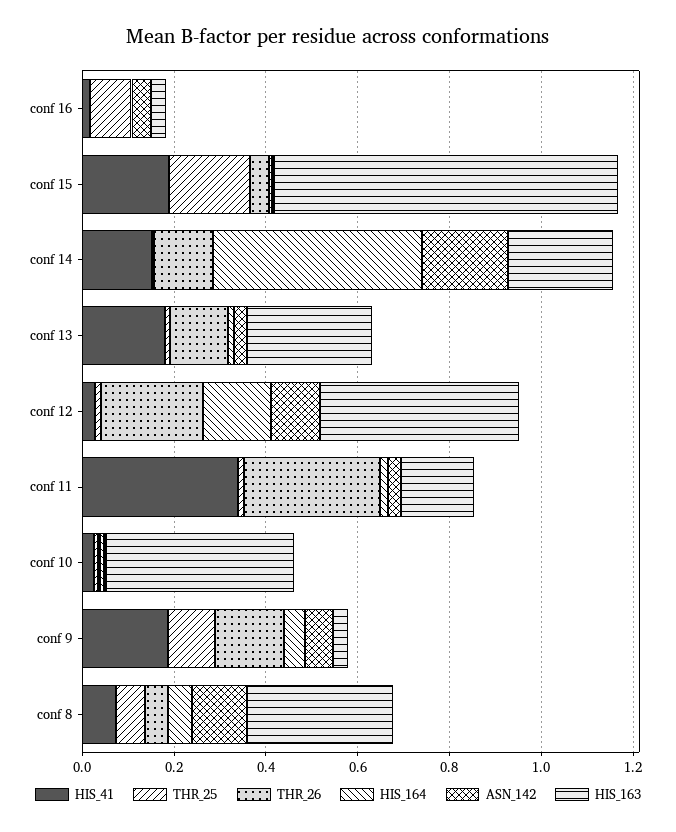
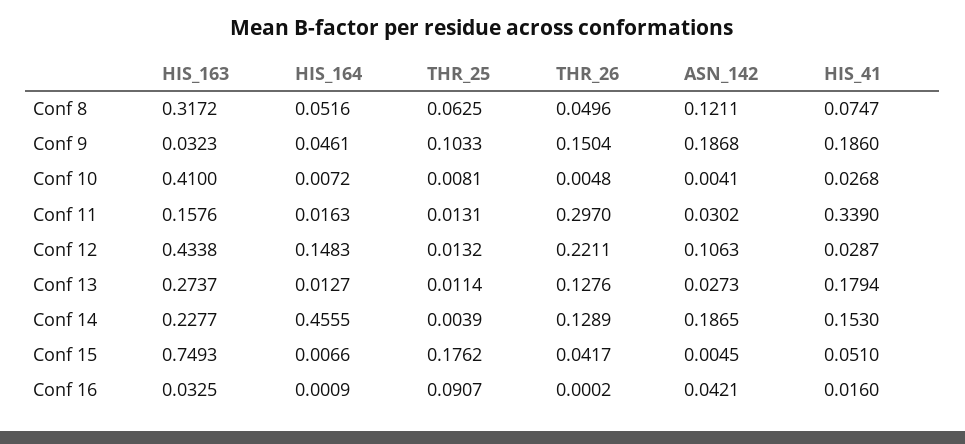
  {
    "HIS_41": {
      "conf 16": 0.016,
-     "conf 15": 0.2,
+     "conf 15": 0.051,
      "conf 14": 0.153,
      "conf 13": 0.1794,
      "conf 12": 0.0287,
      "conf 11": 0.339,
      "conf 10": 0.0268,
      "conf 9": 0.186,
      "conf 8": 0.0747
    },
    "THR_25": {
      "conf 16": 0.0907,
      "conf 15": 0.1762,
      "conf 14": 0.0039,
      "conf 13": 0.0114,
      "conf 12": 0.0132,
      "conf 11": 0.0131,
      "conf 10": 0.0081,
      "conf 9": 0.1033,
      "conf 8": 0.0625
    },
    "THR_26": {
      "conf 16": 0.0002,
      "conf 15": 0.0417,
      "conf 14": 0.1289,
      "conf 13": 0.1276,
      "conf 12": 0.2211,
      "conf 11": 0.297,
      "conf 10": 0.0048,
      "conf 9": 0.1504,
      "conf 8": 0.0496
    },
    "HIS_164": {
      "conf 16": 0.0009,
      "conf 15": 0.0066,
      "conf 14": 0.4555,
      "conf 13": 0.0127,
      "conf 12": 0.1483,
      "conf 11": 0.0163,
      "conf 10": 0.0072,
      "conf 9": 0.0461,
      "conf 8": 0.0516
    },
    "ASN_142": {
      "conf 16": 0.0421,
      "conf 15": 0.0045,
      "conf 14": 0.1865,
      "conf 13": 0.0273,
      "conf 12": 0.1063,
      "conf 11": 0.0302,
      "conf 10": 0.0041,
-     "conf 9": 0.05,
+     "conf 9": 0.1868,
      "conf 8": 0.1211
    },
    "HIS_163": {
      "conf 16": 0.0325,
      "conf 15": 0.7493,
      "conf 14": 0.2277,
      "conf 13": 0.2737,
      "conf 12": 0.4338,
      "conf 11": 0.1576,
      "conf 10": 0.41,
      "conf 9": 0.0323,
      "conf 8": 0.3172
    }
  }

